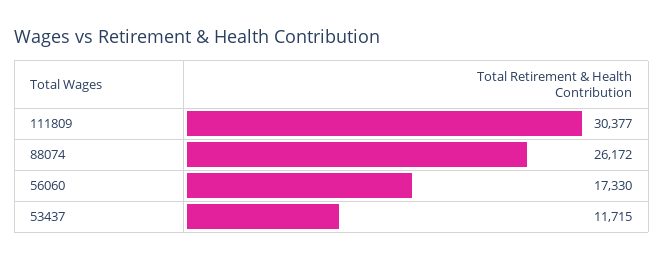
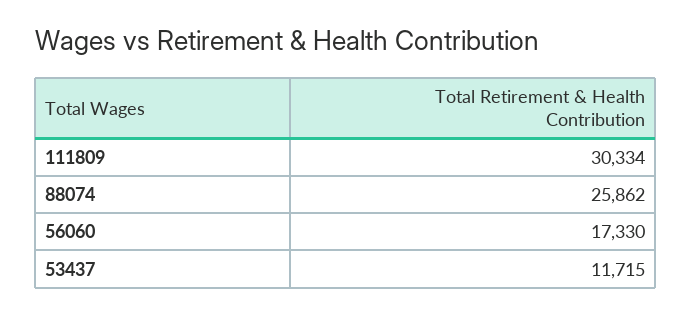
  {
-   "111809": 30377,
+   "111809": 30334,
-   "88074": 26172,
+   "88074": 25862,
    "56060": 17330,
    "53437": 11715
  }

